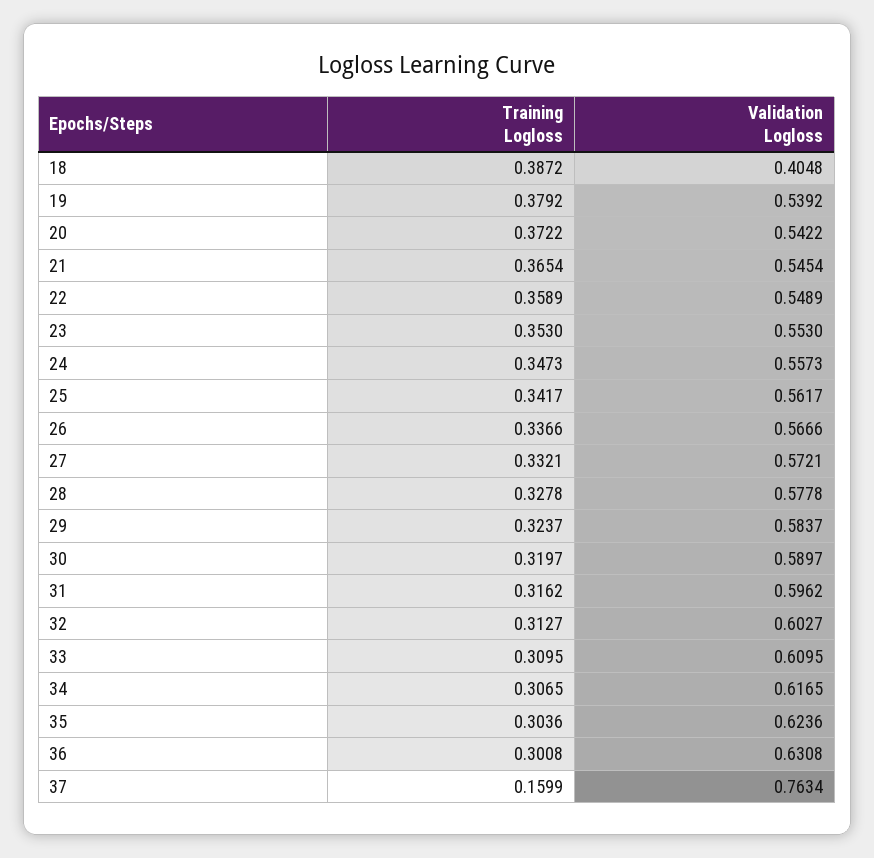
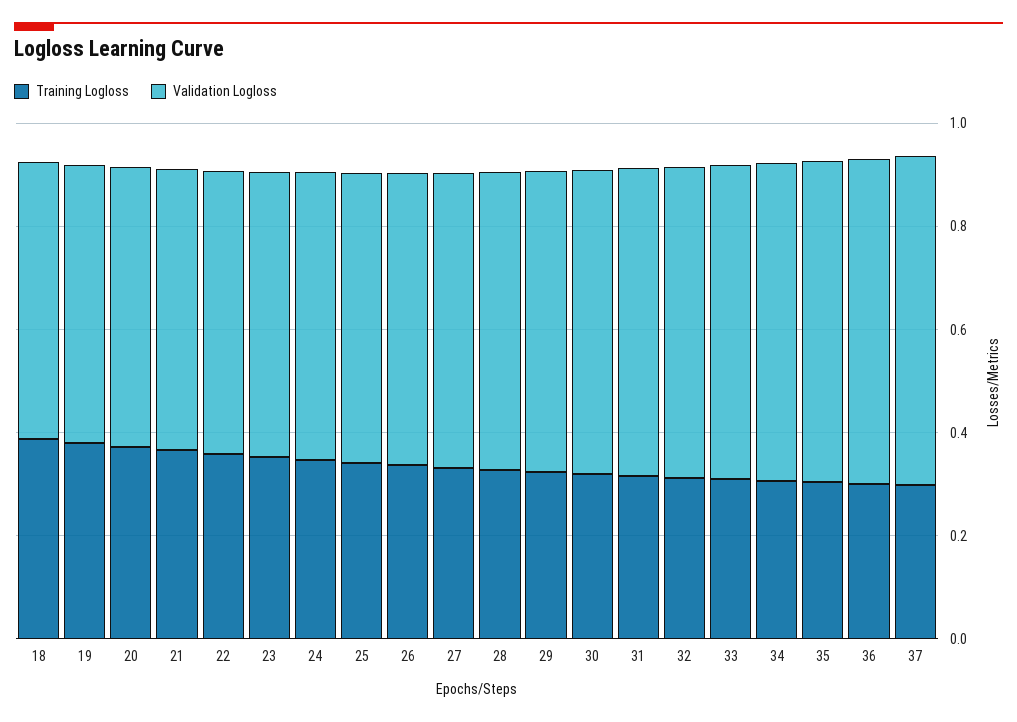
  {
    "Training Logloss": {
      "18": 0.3872,
      "19": 0.3792,
      "20": 0.3722,
      "21": 0.3654,
      "22": 0.3589,
      "23": 0.353,
      "24": 0.3473,
      "25": 0.3417,
      "26": 0.3366,
      "27": 0.3321,
      "28": 0.3278,
      "29": 0.3237,
      "30": 0.3197,
      "31": 0.3162,
      "32": 0.3127,
      "33": 0.3095,
      "34": 0.3065,
      "35": 0.3036,
      "36": 0.3008,
-     "37": 0.1599
+     "37": 0.3
    },
    "Validation Logloss": {
-     "18": 0.4048,
+     "18": 0.55,
      "19": 0.5392,
      "20": 0.5422,
      "21": 0.5454,
      "22": 0.5489,
      "23": 0.553,
      "24": 0.5573,
      "25": 0.5617,
      "26": 0.5666,
      "27": 0.5721,
      "28": 0.5778,
      "29": 0.5837,
      "30": 0.5897,
      "31": 0.5962,
      "32": 0.6027,
      "33": 0.6095,
      "34": 0.6165,
      "35": 0.6236,
      "36": 0.6308,
-     "37": 0.7634
+     "37": 0.65
    }
  }

